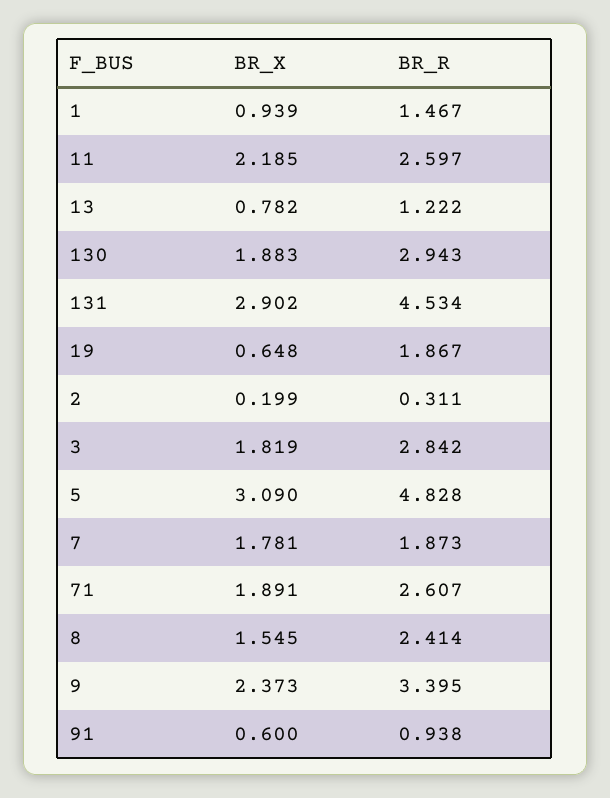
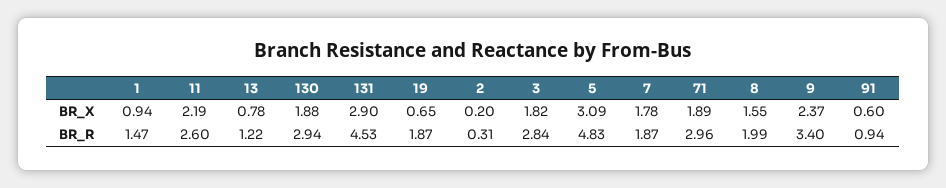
  {
    "BR_X": {
      "1": 0.939,
      "11": 2.185,
      "13": 0.782,
      "130": 1.883,
      "131": 2.902,
      "19": 0.648,
      "2": 0.199,
      "3": 1.819,
      "5": 3.09,
      "7": 1.781,
      "71": 1.891,
      "8": 1.545,
      "9": 2.373,
      "91": 0.6
    },
    "BR_R": {
      "1": 1.467,
      "11": 2.597,
      "13": 1.222,
      "130": 2.943,
      "131": 4.534,
      "19": 1.867,
      "2": 0.311,
      "3": 2.842,
      "5": 4.828,
      "7": 1.873,
-     "71": 2.607,
+     "71": 2.96,
-     "8": 2.414,
+     "8": 1.99,
      "9": 3.395,
      "91": 0.938
    }
  }

